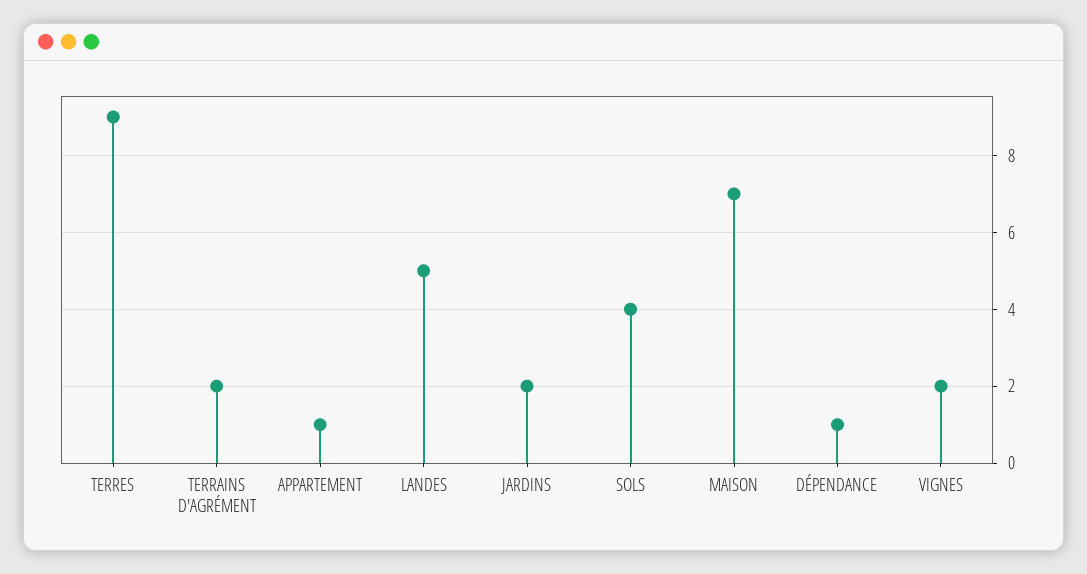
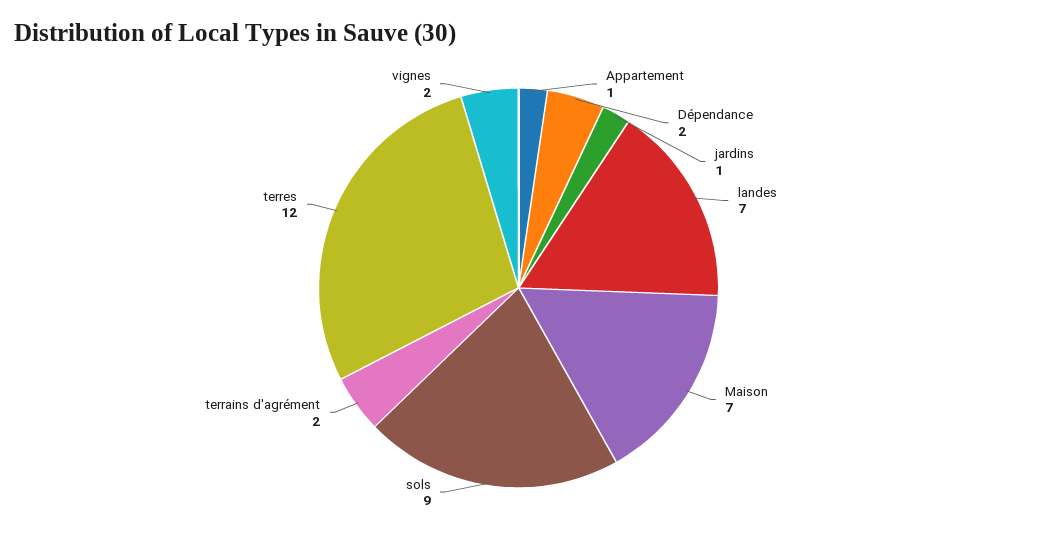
  {
-   "TERRES": 9,
+   "TERRES": 12,
    "TERRAINS D'AGRÉMENT": 2,
    "APPARTEMENT": 1,
-   "LANDES": 5,
+   "LANDES": 7,
-   "JARDINS": 2,
+   "JARDINS": 1,
-   "SOLS": 4,
+   "SOLS": 9,
    "MAISON": 7,
-   "DÉPENDANCE": 1,
+   "DÉPENDANCE": 2,
    "VIGNES": 2
  }

